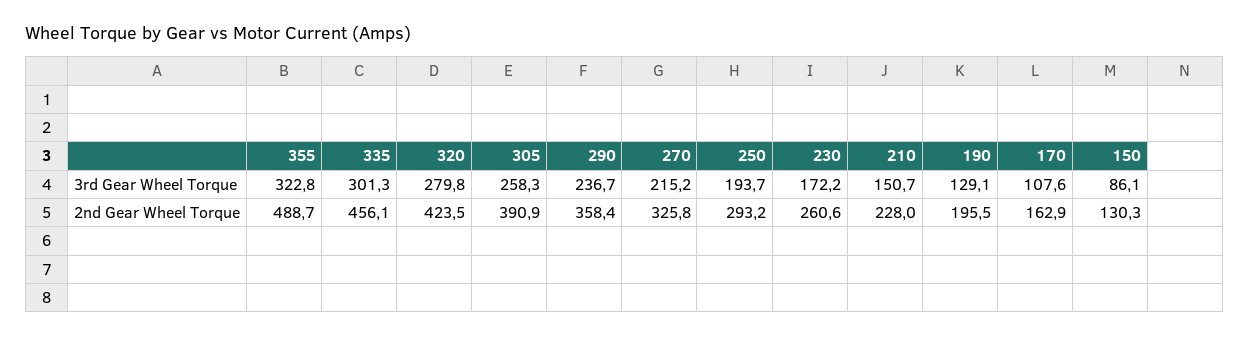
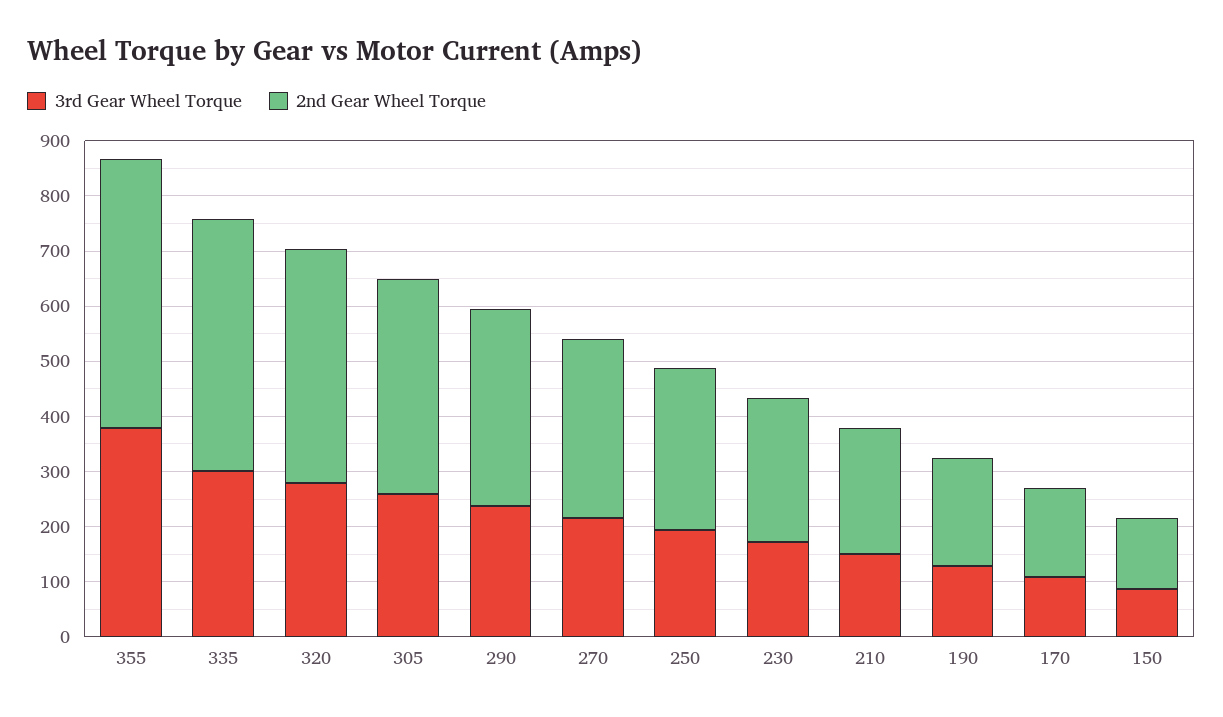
  {
    "3rd Gear Wheel Torque": {
-     "355": 322.8,
+     "355": 380,
      "335": 301.3,
      "320": 279.8,
      "305": 258.3,
      "290": 236.7,
      "270": 215.2,
      "250": 193.7,
      "230": 172.2,
      "210": 150.7,
      "190": 129.1,
      "170": 107.6,
      "150": 86.1
    },
    "2nd Gear Wheel Torque": {
      "355": 488.7,
      "335": 456.1,
      "320": 423.5,
      "305": 390.9,
      "290": 358.4,
      "270": 325.8,
      "250": 293.2,
      "230": 260.6,
      "210": 228,
      "190": 195.5,
      "170": 162.9,
      "150": 130.3
    }
  }

